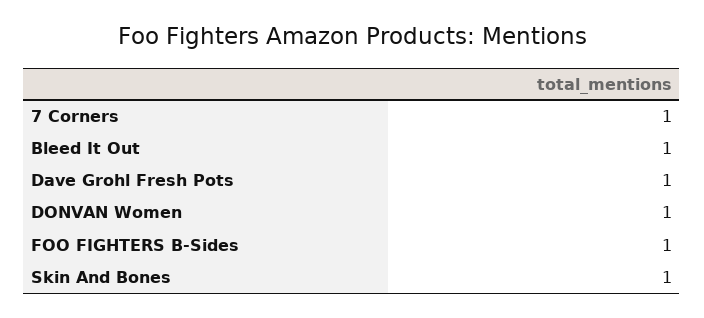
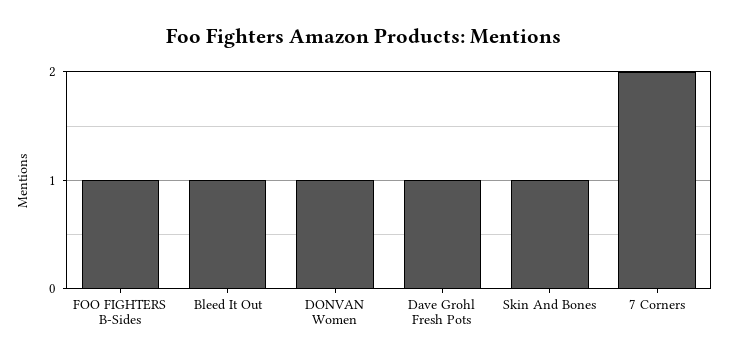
  {
-   "7 Corners": 1,
+   "7 Corners": 2,
    "Bleed It Out": 1,
    "Dave Grohl Fresh Pots": 1,
    "DONVAN Women": 1,
    "FOO FIGHTERS B-Sides": 1,
    "Skin And Bones": 1
  }

